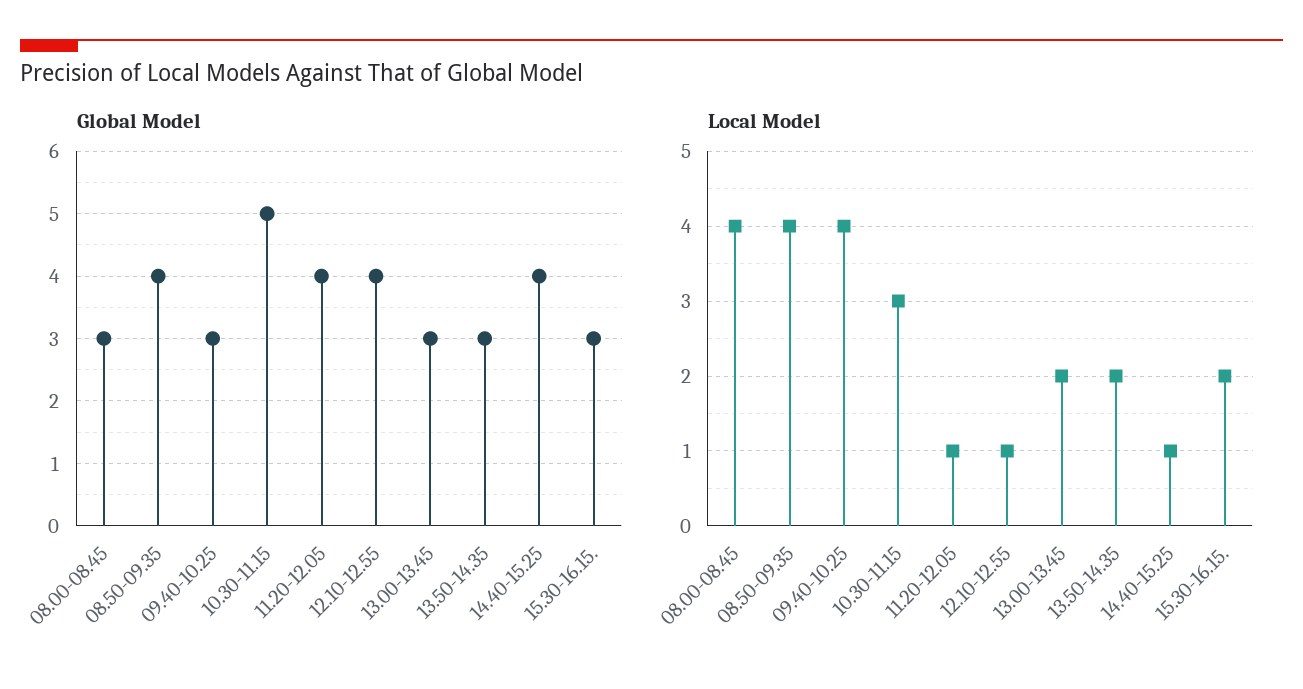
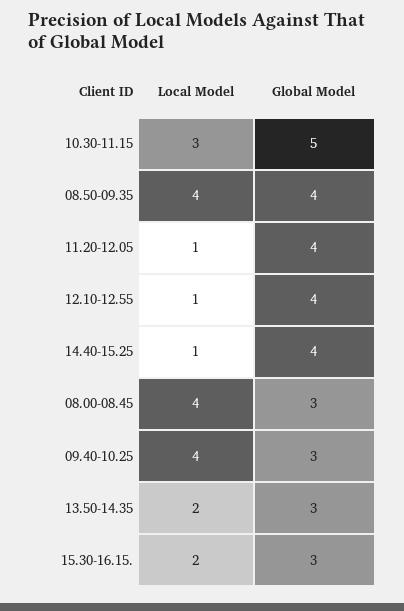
  {
    "Global Model": {
      "08.00-08.45": 3,
      "08.50-09.35": 4,
      "09.40-10.25": 3,
      "10.30-11.15": 5,
      "11.20-12.05": 4,
      "12.10-12.55": 4,
-     "13.00-13.45": 3,
      "13.50-14.35": 3,
      "14.40-15.25": 4,
      "15.30-16.15.": 3
    },
    "Local Model": {
      "08.00-08.45": 4,
      "08.50-09.35": 4,
      "09.40-10.25": 4,
      "10.30-11.15": 3,
      "11.20-12.05": 1,
      "12.10-12.55": 1,
-     "13.00-13.45": 2,
      "13.50-14.35": 2,
      "14.40-15.25": 1,
      "15.30-16.15.": 2
    }
  }

